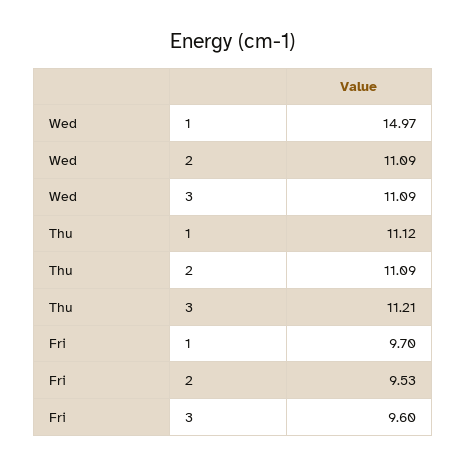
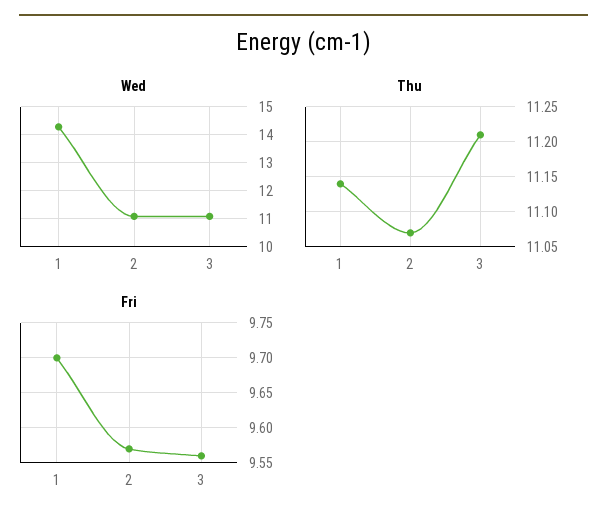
  {
    "Wed": {
-     "1": 14.97,
+     "1": 14.25,
      "2": 11.09,
      "3": 11.09
    },
    "Thu": {
-     "1": 11.12,
+     "1": 11.14,
-     "2": 11.09,
+     "2": 11.07,
      "3": 11.21
    },
    "Fri": {
      "1": 9.7,
-     "2": 9.53,
+     "2": 9.57,
-     "3": 9.6
+     "3": 9.56
    }
  }

